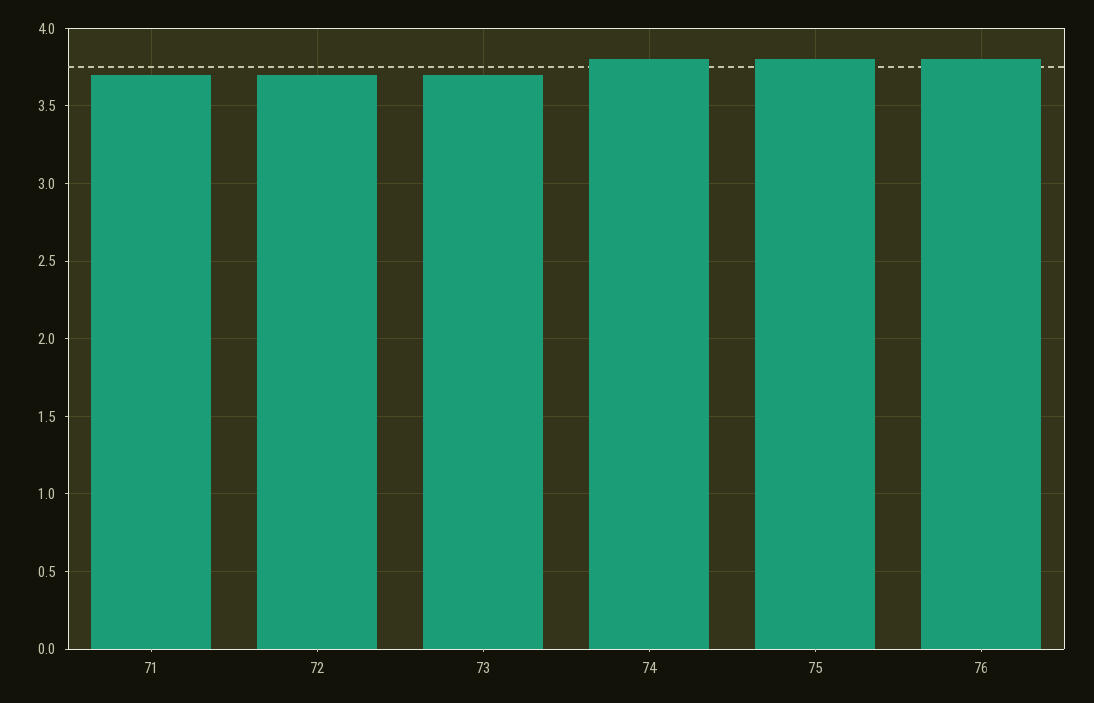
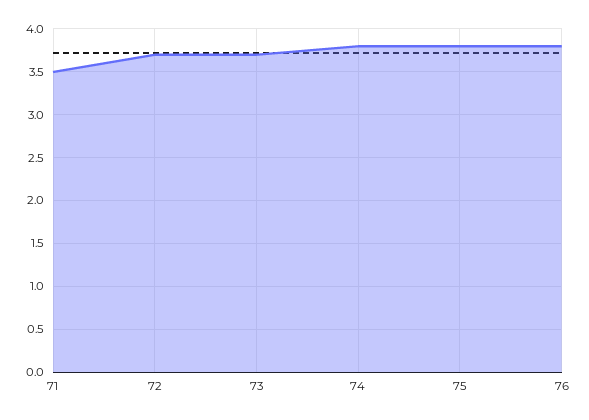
  {
-   "71": 3.7,
+   "71": 3.5,
    "72": 3.7,
    "73": 3.7,
    "74": 3.8,
    "75": 3.8,
    "76": 3.8
  }

